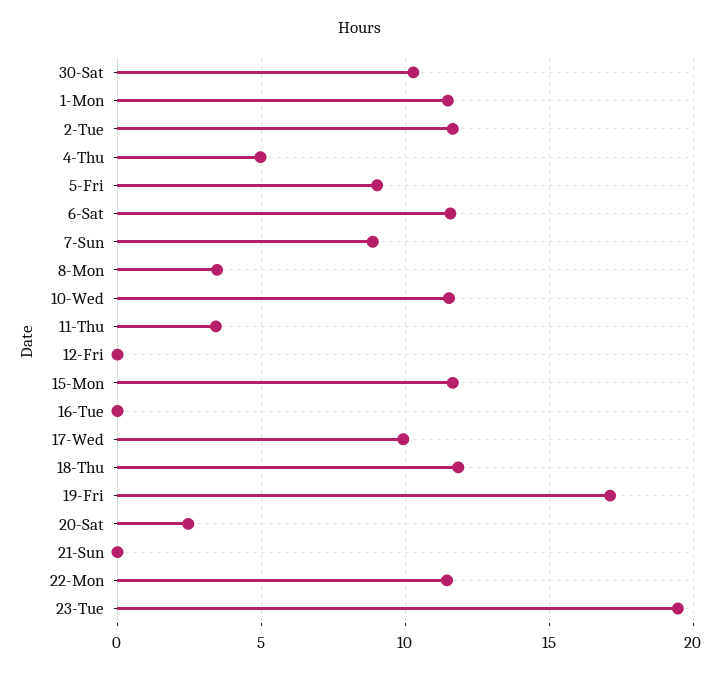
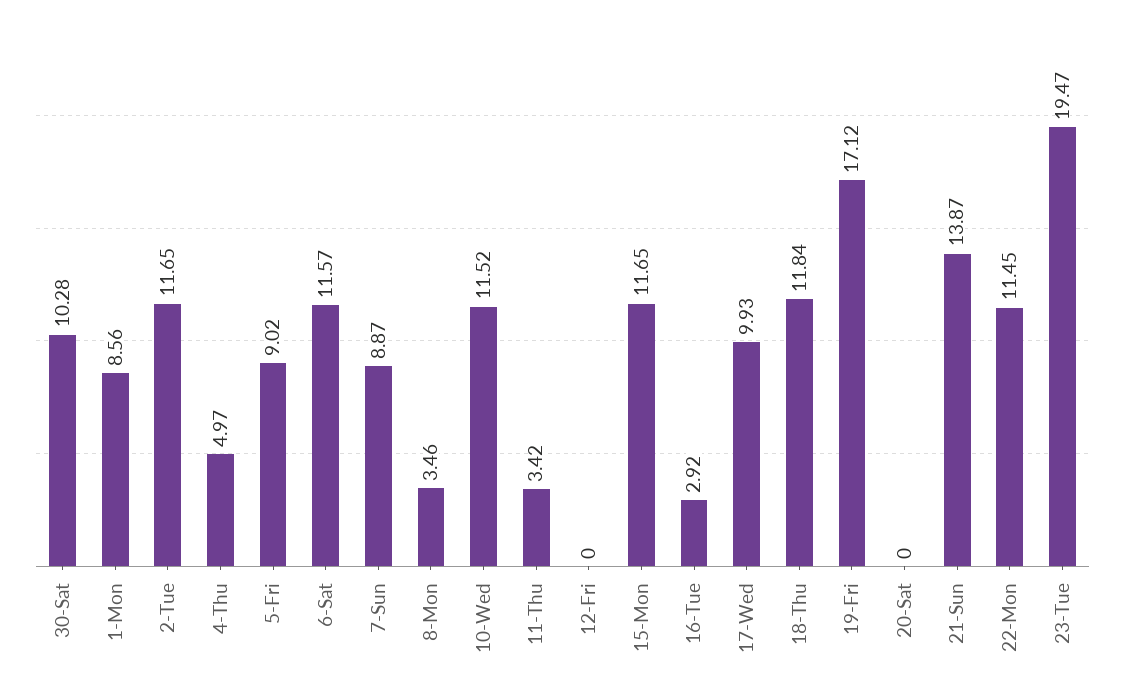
  {
    "30-Sat": 10.28,
-   "1-Mon": 11.5,
+   "1-Mon": 8.56,
    "2-Tue": 11.65,
    "4-Thu": 4.97,
    "5-Fri": 9.02,
    "6-Sat": 11.57,
    "7-Sun": 8.87,
    "8-Mon": 3.46,
    "10-Wed": 11.52,
    "11-Thu": 3.42,
    "12-Fri": 0,
    "15-Mon": 11.65,
-   "16-Tue": 0,
+   "16-Tue": 2.92,
    "17-Wed": 9.93,
    "18-Thu": 11.84,
    "19-Fri": 17.12,
-   "20-Sat": 2.5,
+   "20-Sat": 0,
-   "21-Sun": 0,
+   "21-Sun": 13.87,
    "22-Mon": 11.45,
    "23-Tue": 19.47
  }

